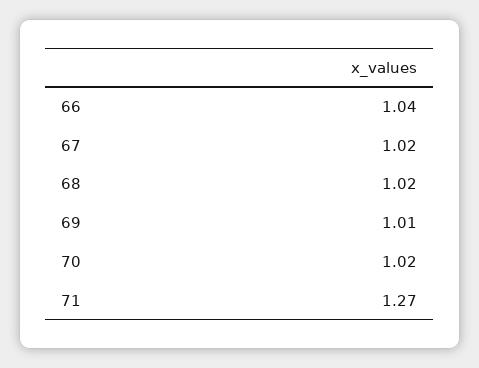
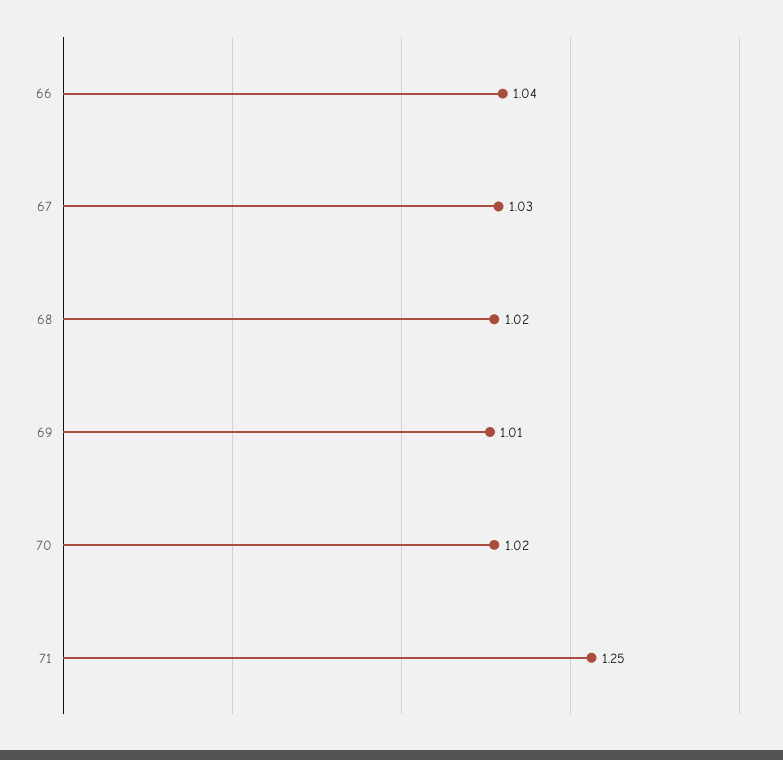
  {
    "66": 1.04,
-   "67": 1.02,
+   "67": 1.03,
    "68": 1.02,
    "69": 1.01,
    "70": 1.02,
-   "71": 1.27
+   "71": 1.25
  }

